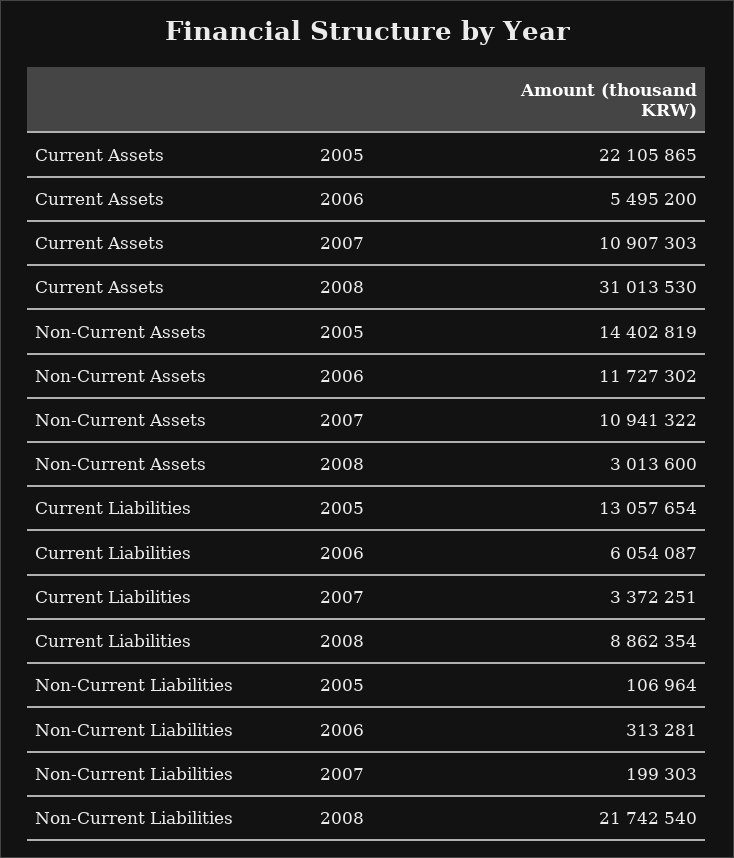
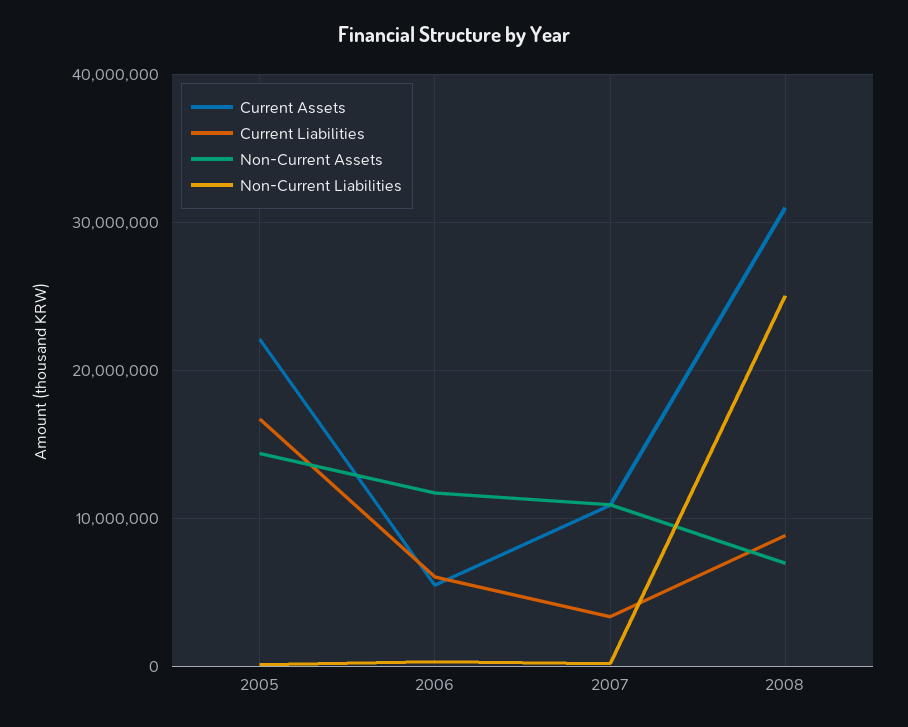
  {
    "Current Assets": {
      "2005": 22105865,
      "2006": 5495200,
      "2007": 10907303,
      "2008": 31013530
    },
    "Non-Current Assets": {
      "2005": 14402819,
      "2006": 11727302,
      "2007": 10941322,
-     "2008": 3013600
+     "2008": 7000000
    },
    "Current Liabilities": {
-     "2005": 13057654,
+     "2005": 17000000,
      "2006": 6054087,
      "2007": 3372251,
      "2008": 8862354
    },
    "Non-Current Liabilities": {
      "2005": 106964,
      "2006": 313281,
      "2007": 199303,
-     "2008": 21742540
+     "2008": 25000000
    }
  }

